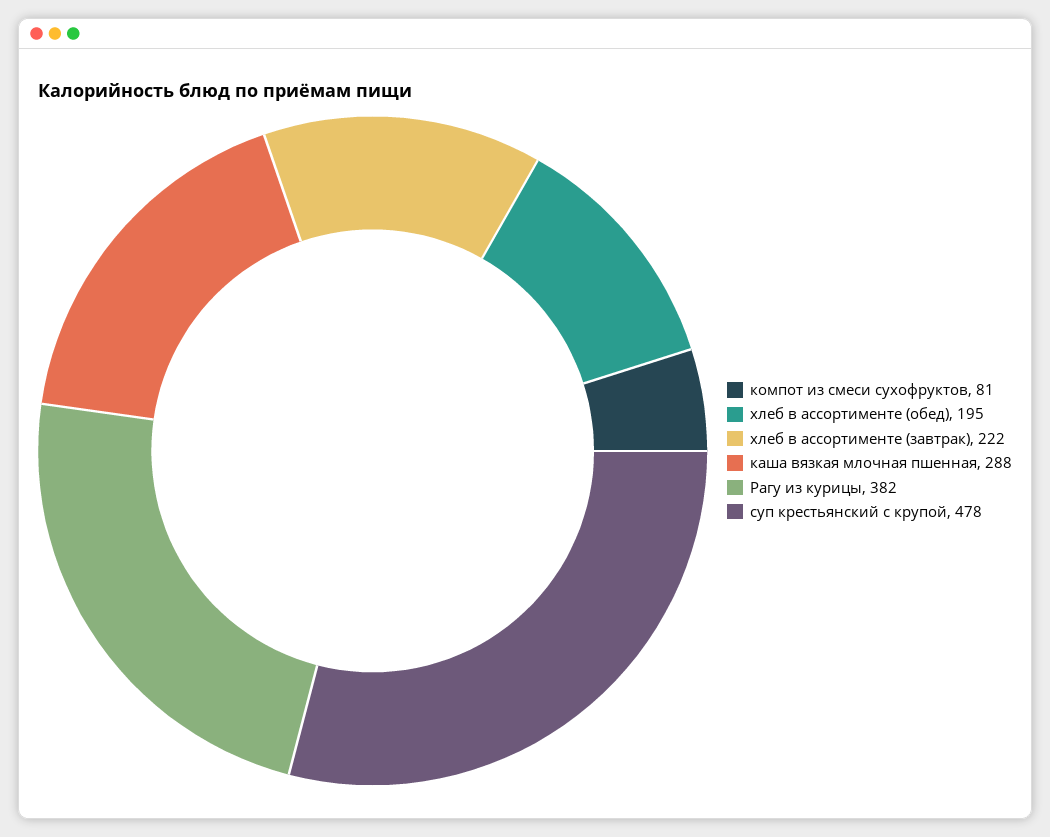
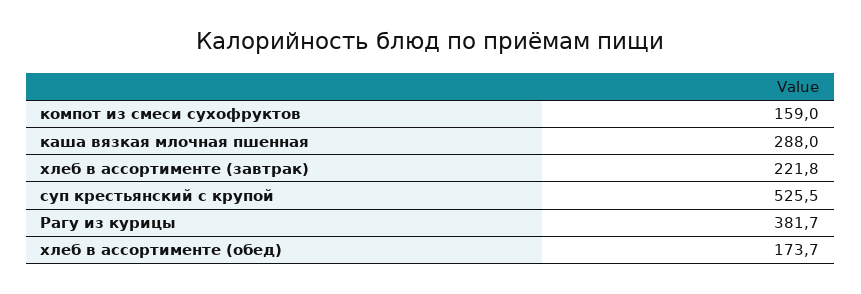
  {
-   "компот из смеси сухофруктов": 81,
+   "компот из смеси сухофруктов": 159,
-   "хлеб в ассортименте (обед)": 195,
+   "хлеб в ассортименте (обед)": 173.7,
    "хлеб в ассортименте (завтрак)": 221.8,
    "каша вязкая млочная пшенная": 288,
    "Рагу из курицы": 381.7,
-   "суп крестьянский с крупой": 478
+   "суп крестьянский с крупой": 525.5
  }

